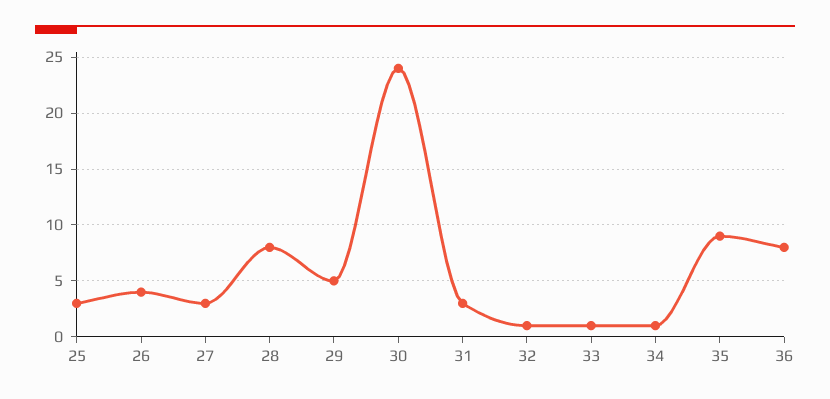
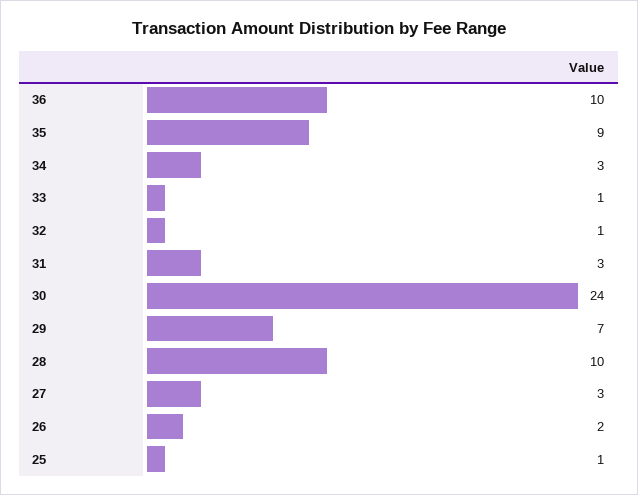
  {
-   "25": 3,
+   "25": 1,
-   "26": 4,
+   "26": 2,
    "27": 3,
-   "28": 8,
+   "28": 10,
-   "29": 5,
+   "29": 7,
    "30": 24,
    "31": 3,
    "32": 1,
    "33": 1,
-   "34": 1,
+   "34": 3,
    "35": 9,
-   "36": 8
+   "36": 10
  }

